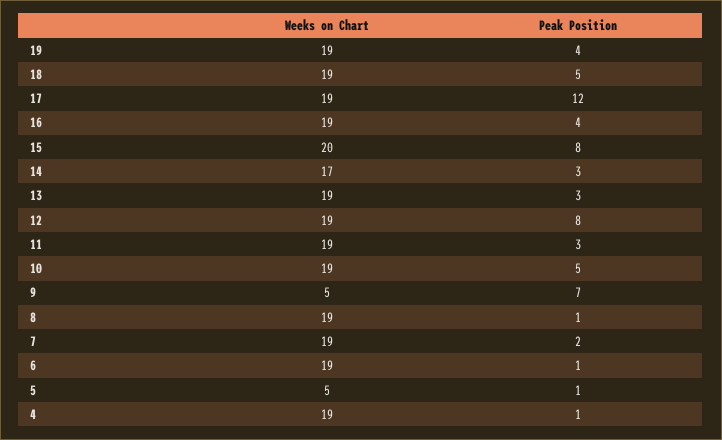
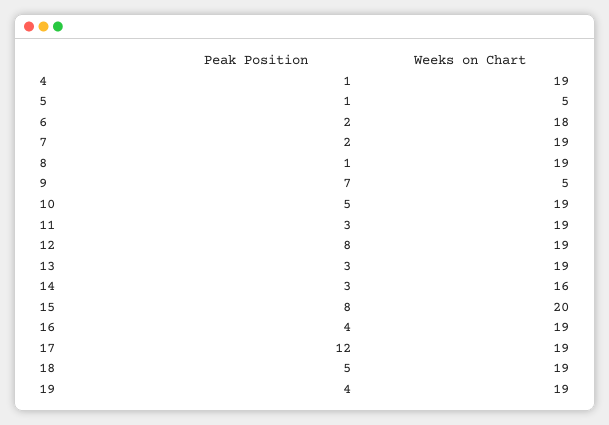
  {
    "Weeks on Chart": {
      "19": 19,
      "18": 19,
      "17": 19,
      "16": 19,
      "15": 20,
-     "14": 17,
+     "14": 16,
      "13": 19,
      "12": 19,
      "11": 19,
      "10": 19,
      "9": 5,
      "8": 19,
      "7": 19,
-     "6": 19,
+     "6": 18,
      "5": 5,
      "4": 19
    },
    "Peak Position": {
      "19": 4,
      "18": 5,
      "17": 12,
      "16": 4,
      "15": 8,
      "14": 3,
      "13": 3,
      "12": 8,
      "11": 3,
      "10": 5,
      "9": 7,
      "8": 1,
      "7": 2,
-     "6": 1,
+     "6": 2,
      "5": 1,
      "4": 1
    }
  }

